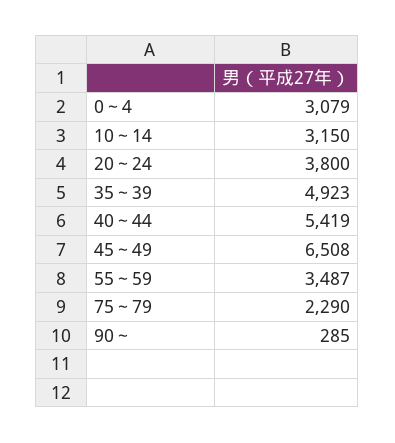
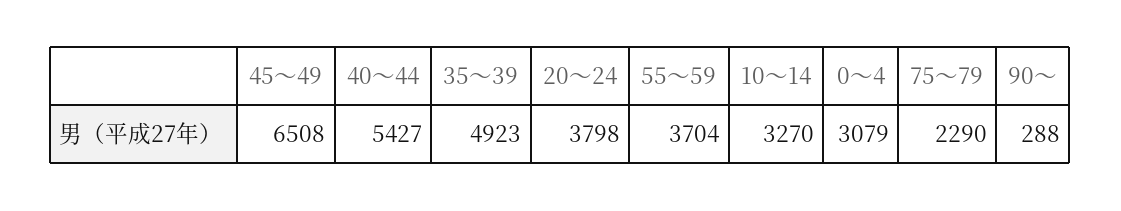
  {
    "0～4": 3079,
-   "10～14": 3150,
+   "10～14": 3270,
-   "20～24": 3800,
+   "20～24": 3798,
    "35～39": 4923,
-   "40～44": 5419,
+   "40～44": 5427,
    "45～49": 6508,
-   "55～59": 3487,
+   "55～59": 3704,
    "75～79": 2290,
-   "90～": 285
+   "90～": 288
  }

